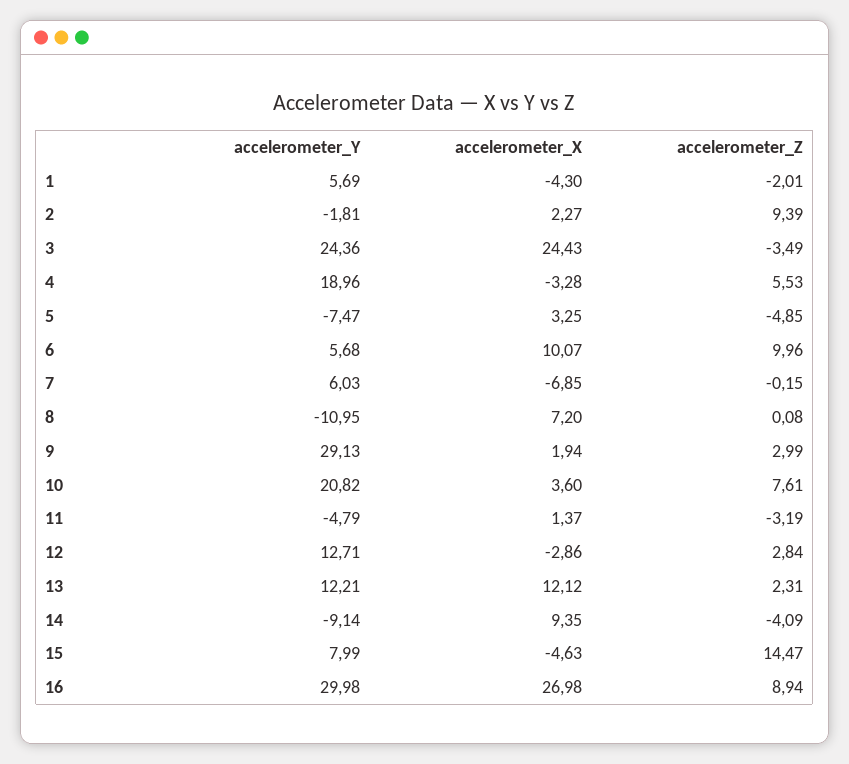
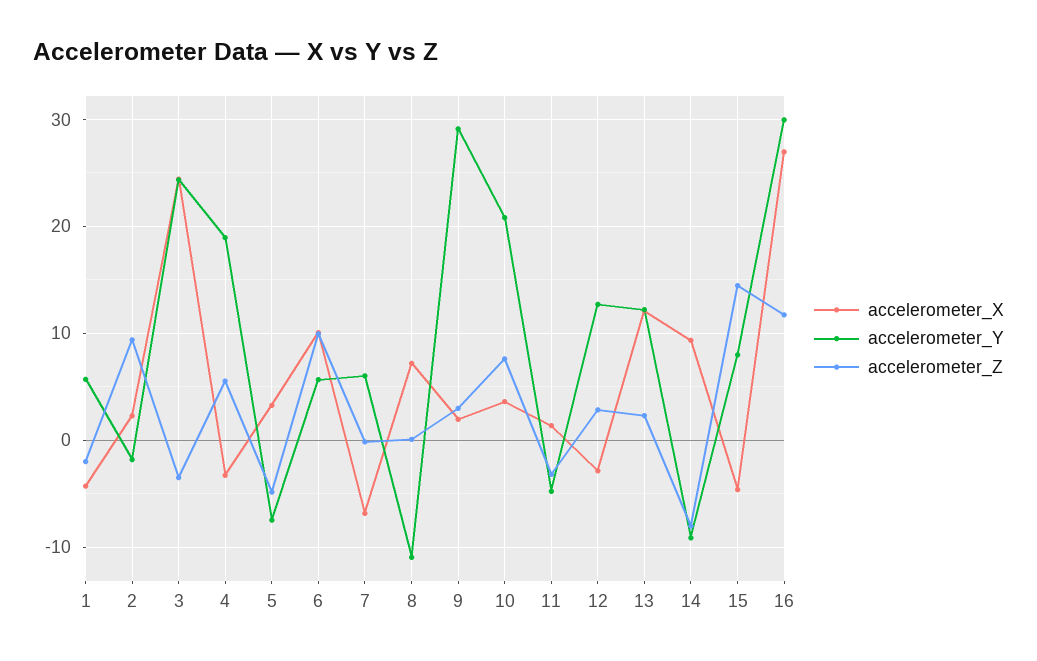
  {
    "accelerometer_Y": {
      "1": 5.69,
      "2": -1.81,
      "3": 24.36,
      "4": 18.96,
      "5": -7.47,
      "6": 5.68,
      "7": 6.03,
      "8": -10.95,
      "9": 29.13,
      "10": 20.82,
      "11": -4.79,
      "12": 12.71,
      "13": 12.21,
      "14": -9.14,
      "15": 7.99,
      "16": 29.98
    },
    "accelerometer_X": {
      "1": -4.3,
      "2": 2.27,
      "3": 24.43,
      "4": -3.28,
      "5": 3.25,
      "6": 10.07,
      "7": -6.85,
      "8": 7.2,
      "9": 1.94,
      "10": 3.6,
      "11": 1.37,
      "12": -2.86,
      "13": 12.12,
      "14": 9.35,
      "15": -4.63,
      "16": 26.98
    },
    "accelerometer_Z": {
      "1": -2.01,
      "2": 9.39,
      "3": -3.49,
      "4": 5.53,
      "5": -4.85,
      "6": 9.96,
      "7": -0.15,
      "8": 0.08,
      "9": 2.99,
      "10": 7.61,
      "11": -3.19,
      "12": 2.84,
      "13": 2.31,
-     "14": -4.09,
+     "14": -8,
      "15": 14.47,
-     "16": 8.94
+     "16": 12
    }
  }

